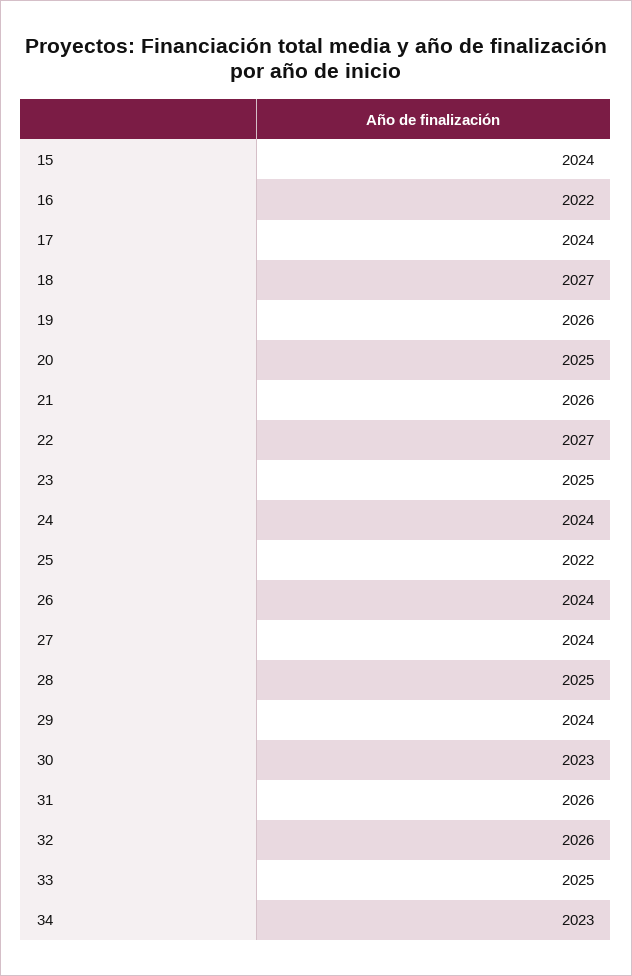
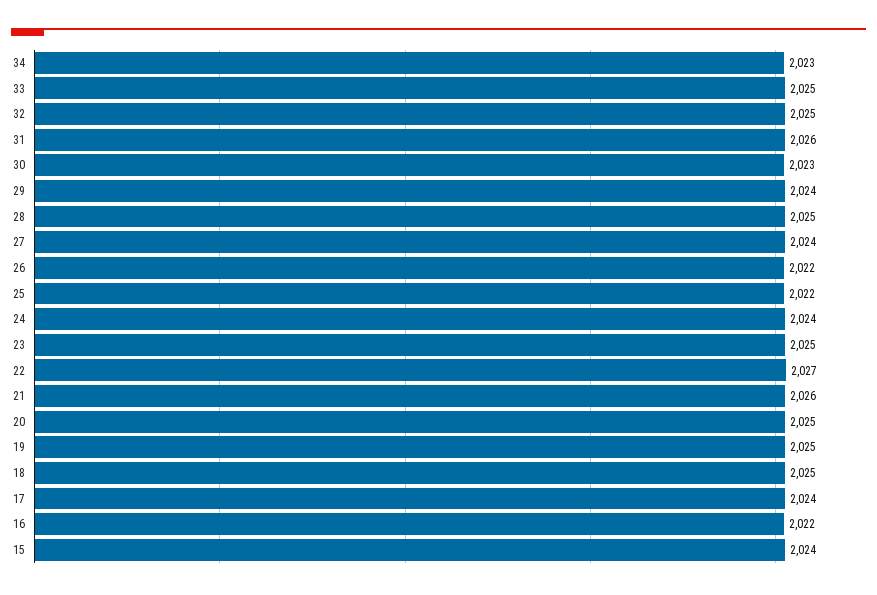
  {
    "15": 2024,
    "16": 2022,
    "17": 2024,
-   "18": 2027,
+   "18": 2025,
-   "19": 2026,
+   "19": 2025,
    "20": 2025,
    "21": 2026,
    "22": 2027,
    "23": 2025,
    "24": 2024,
    "25": 2022,
-   "26": 2024,
+   "26": 2022,
    "27": 2024,
    "28": 2025,
    "29": 2024,
    "30": 2023,
    "31": 2026,
-   "32": 2026,
+   "32": 2025,
    "33": 2025,
    "34": 2023
  }

